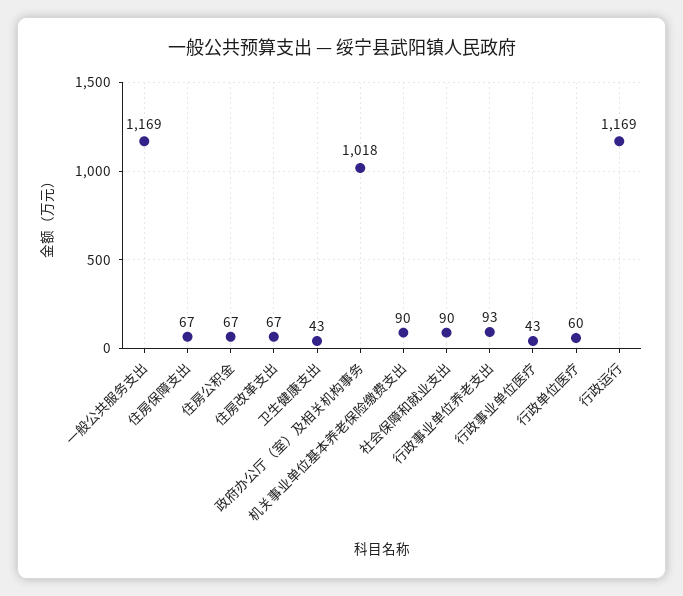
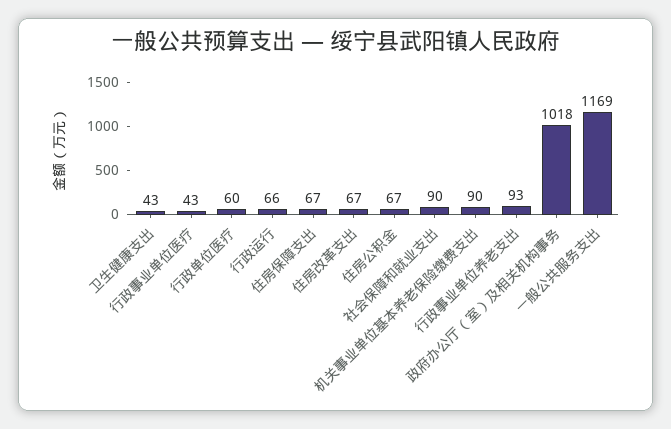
  {
    "一般公共服务支出": 1169,
    "住房保障支出": 67,
    "住房公积金": 67,
    "住房改革支出": 67,
    "卫生健康支出": 43,
    "政府办公厅（室）及相关机构事务": 1018,
    "机关事业单位基本养老保险缴费支出": 90,
    "社会保障和就业支出": 90,
    "行政事业单位养老支出": 93,
    "行政事业单位医疗": 43,
    "行政单位医疗": 60,
-   "行政运行": 1169
+   "行政运行": 66
  }

